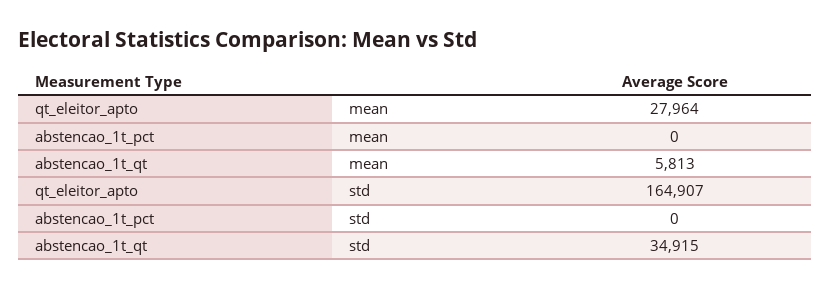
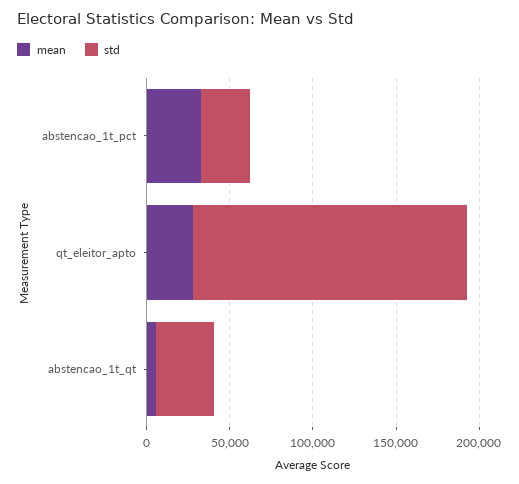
  {
    "mean": {
      "qt_eleitor_apto": 27964,
-     "abstencao_1t_pct": 0,
+     "abstencao_1t_pct": 30000,
      "abstencao_1t_qt": 5813
    },
    "std": {
      "qt_eleitor_apto": 164907,
-     "abstencao_1t_pct": 0,
+     "abstencao_1t_pct": 30000,
      "abstencao_1t_qt": 34915
    }
  }

